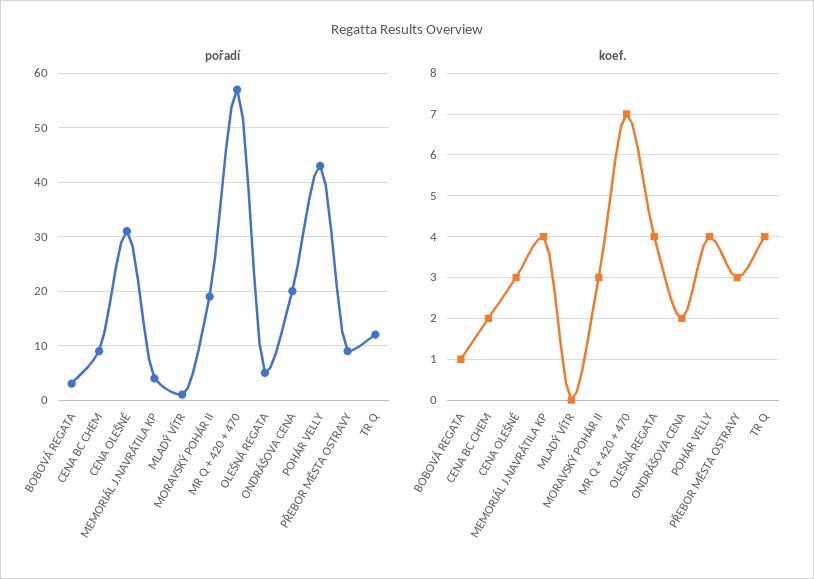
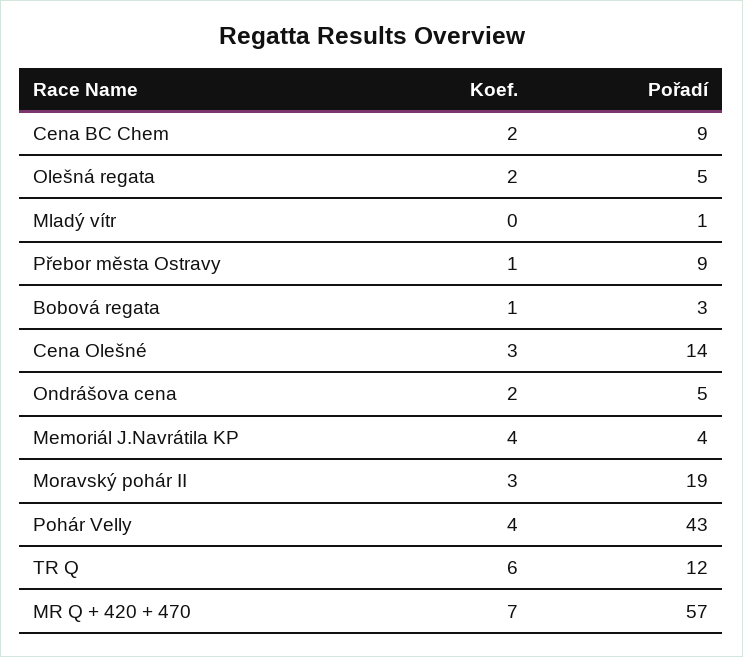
  {
    "pořadí": {
      "BOBOVÁ REGATA": 3,
      "CENA BC CHEM": 9,
-     "CENA OLEŠNÉ": 30,
+     "CENA OLEŠNÉ": 14,
      "MEMORIÁL J.NAVRÁTILA KP": 4,
      "MLADÝ VÍTR": 1,
      "MORAVSKÝ POHÁR II": 19,
      "MR Q + 420 + 470": 57,
      "OLEŠNÁ REGATA": 5,
-     "ONDRÁŠOVA CENA": 20,
+     "ONDRÁŠOVA CENA": 5,
      "POHÁR VELLY": 43,
      "PŘEBOR MĚSTA OSTRAVY": 9,
      "TR Q": 12
    },
    "koef.": {
      "BOBOVÁ REGATA": 1,
      "CENA BC CHEM": 2,
      "CENA OLEŠNÉ": 3,
      "MEMORIÁL J.NAVRÁTILA KP": 4,
      "MLADÝ VÍTR": 0,
      "MORAVSKÝ POHÁR II": 3,
      "MR Q + 420 + 470": 7,
-     "OLEŠNÁ REGATA": 4,
+     "OLEŠNÁ REGATA": 2,
      "ONDRÁŠOVA CENA": 2,
      "POHÁR VELLY": 4,
-     "PŘEBOR MĚSTA OSTRAVY": 3,
+     "PŘEBOR MĚSTA OSTRAVY": 1,
-     "TR Q": 4
+     "TR Q": 6
    }
  }

